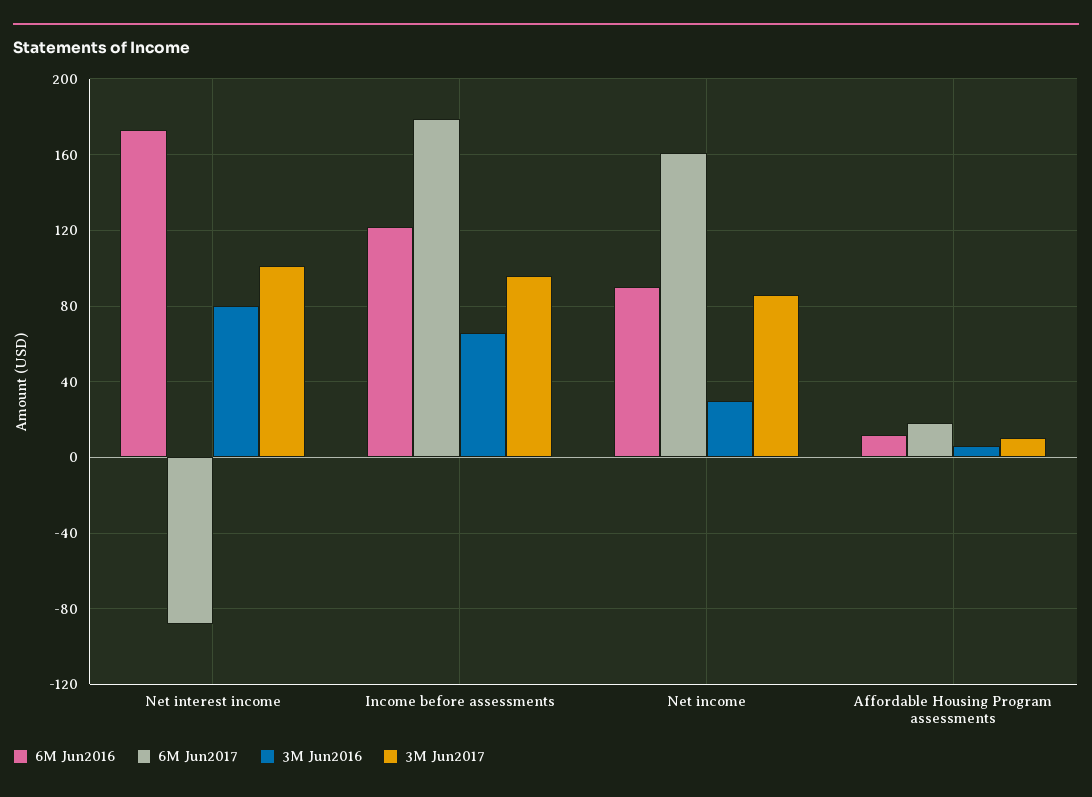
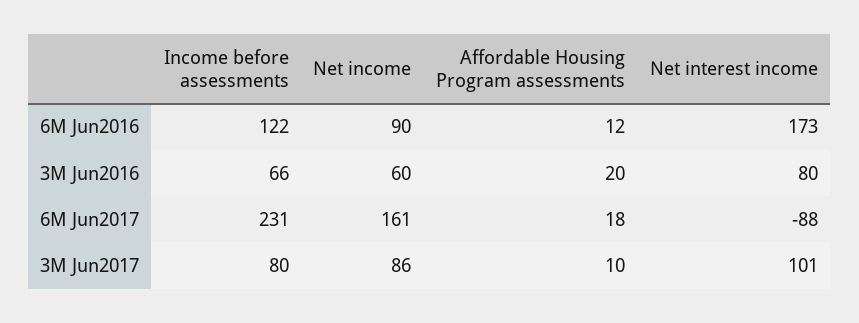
  {
    "6M Jun2016": {
      "Net interest income": 173,
      "Income before assessments": 122,
      "Net income": 90,
      "Affordable Housing Program assessments": 12
    },
    "6M Jun2017": {
      "Net interest income": -88,
-     "Income before assessments": 180,
+     "Income before assessments": 231,
      "Net income": 161,
      "Affordable Housing Program assessments": 18
    },
    "3M Jun2016": {
      "Net interest income": 80,
      "Income before assessments": 66,
-     "Net income": 30,
+     "Net income": 60,
-     "Affordable Housing Program assessments": 5
+     "Affordable Housing Program assessments": 20
    },
    "3M Jun2017": {
      "Net interest income": 101,
-     "Income before assessments": 95,
+     "Income before assessments": 80,
      "Net income": 86,
      "Affordable Housing Program assessments": 10
    }
  }

